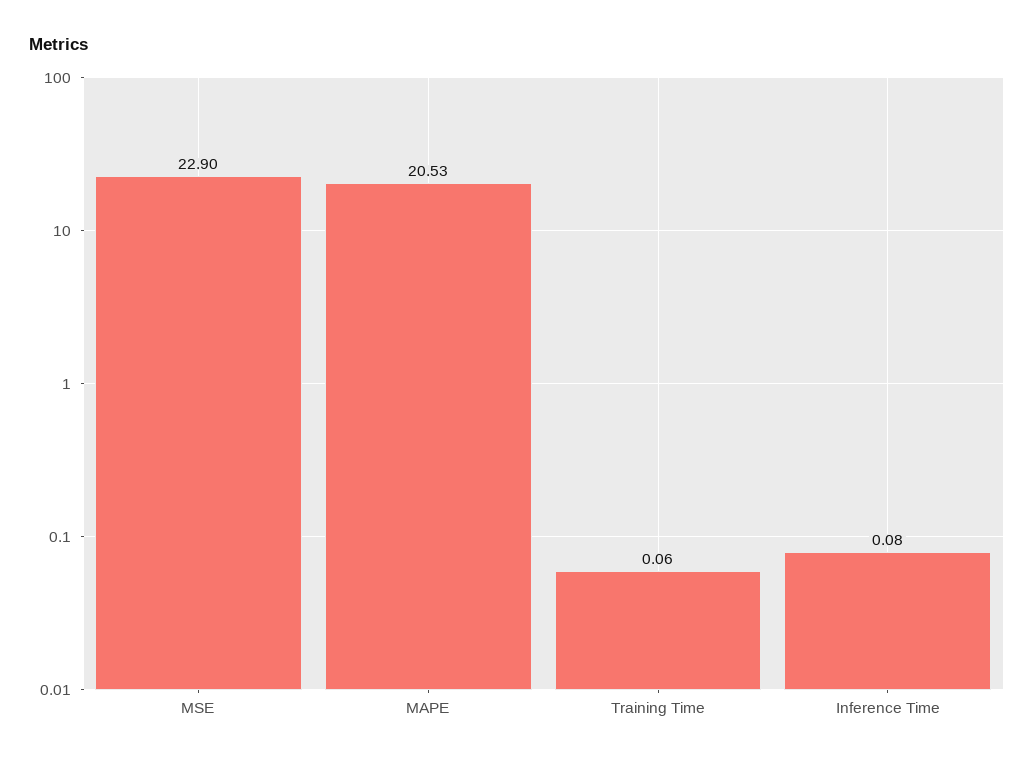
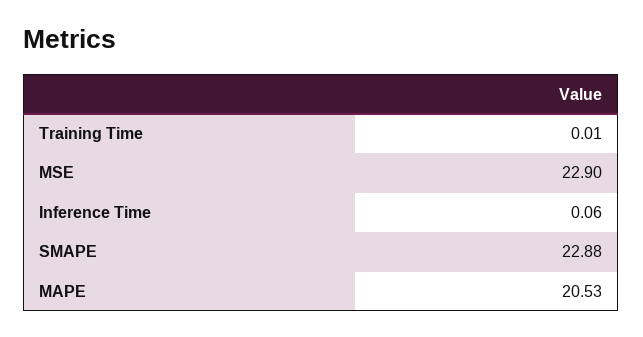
  {
    "MSE": 22.9,
    "MAPE": 20.53,
-   "Training Time": 0.06,
+   "Training Time": 0.01,
-   "Inference Time": 0.08
+   "Inference Time": 0.06,
+   "SMAPE": 22.88
  }

